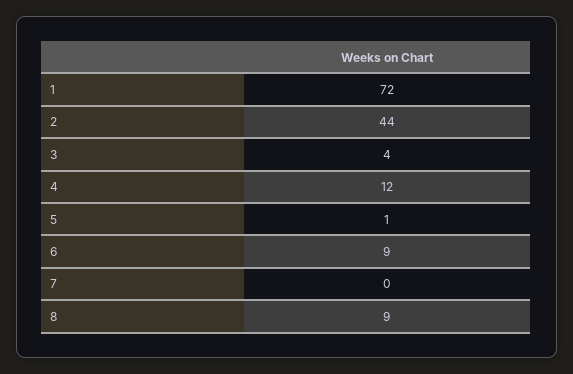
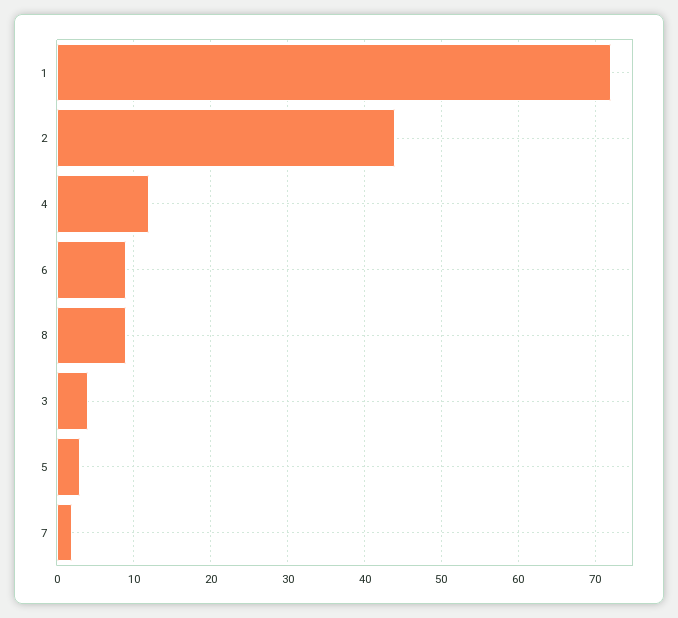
  {
    "1": 72,
    "2": 44,
    "3": 4,
    "4": 12,
-   "5": 1,
+   "5": 3,
    "6": 9,
-   "7": 0,
+   "7": 2,
    "8": 9
  }

